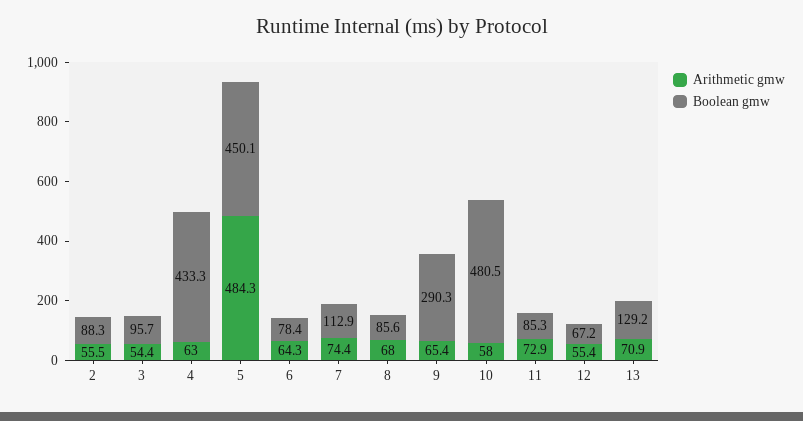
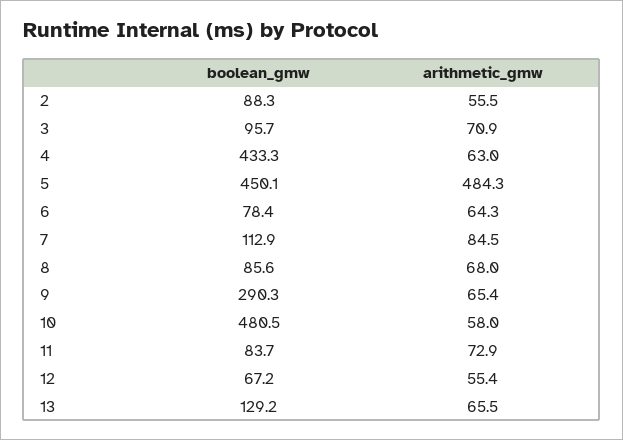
  {
    "Arithmetic gmw": {
      "2": 55.5,
-     "3": 54.4,
+     "3": 70.9,
      "4": 63,
      "5": 484.3,
      "6": 64.3,
-     "7": 74.4,
+     "7": 84.5,
      "8": 68,
      "9": 65.4,
      "10": 58,
      "11": 72.9,
      "12": 55.4,
-     "13": 70.9
+     "13": 65.5
    },
    "Boolean gmw": {
      "2": 88.3,
      "3": 95.7,
      "4": 433.3,
      "5": 450.1,
      "6": 78.4,
      "7": 112.9,
      "8": 85.6,
      "9": 290.3,
      "10": 480.5,
-     "11": 85.3,
+     "11": 83.7,
      "12": 67.2,
      "13": 129.2
    }
  }

